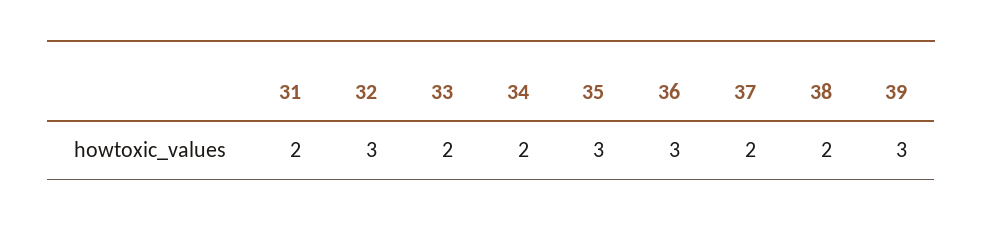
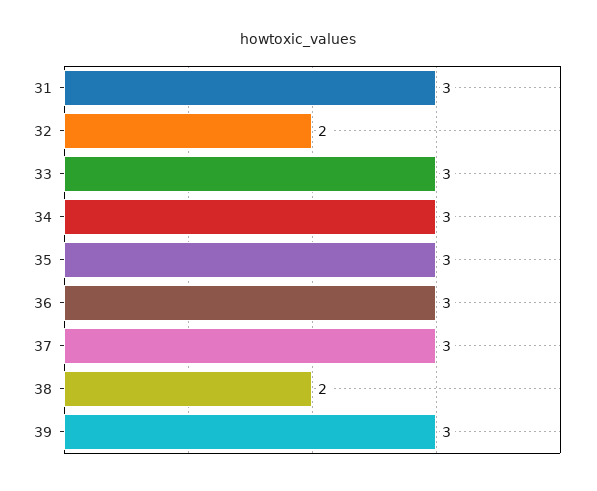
  {
-   "31": 2,
+   "31": 3,
-   "32": 3,
+   "32": 2,
-   "33": 2,
+   "33": 3,
-   "34": 2,
+   "34": 3,
    "35": 3,
    "36": 3,
-   "37": 2,
+   "37": 3,
    "38": 2,
    "39": 3
  }

